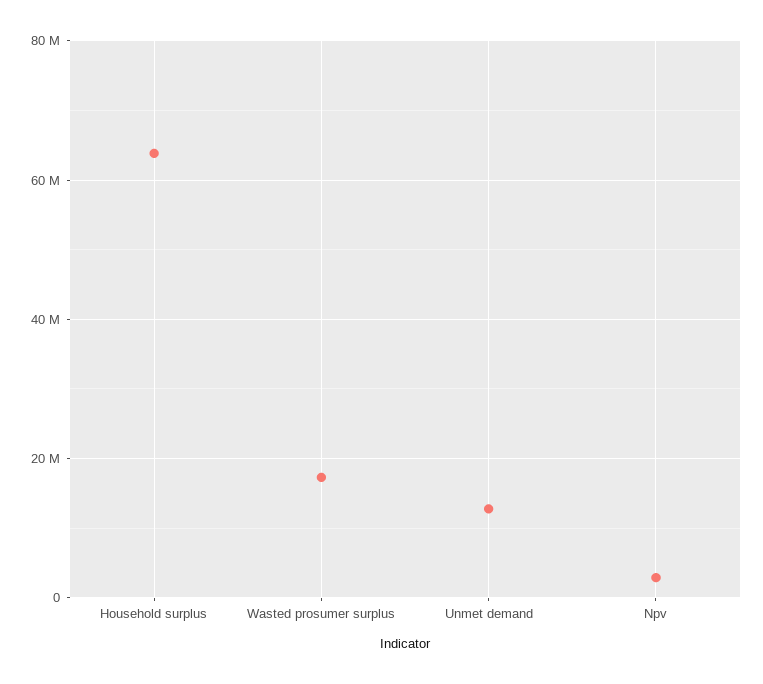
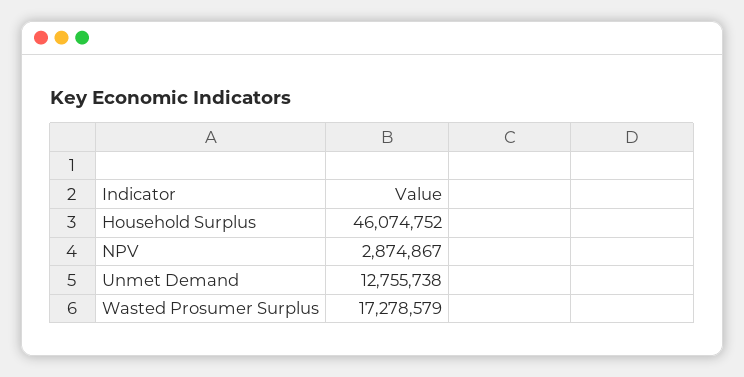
  {
-   "Household surplus": 64000000,
+   "Household surplus": 46074752,
    "Wasted prosumer surplus": 17278579,
    "Unmet demand": 12755738,
    "Npv": 2874867
  }

